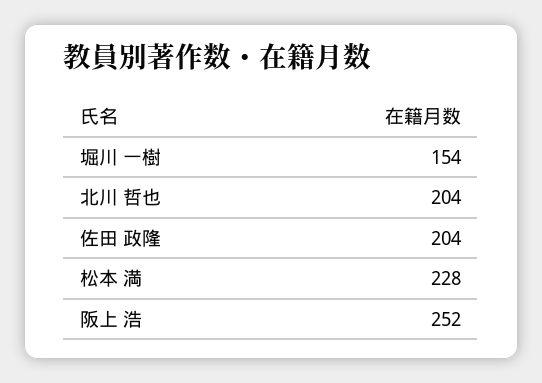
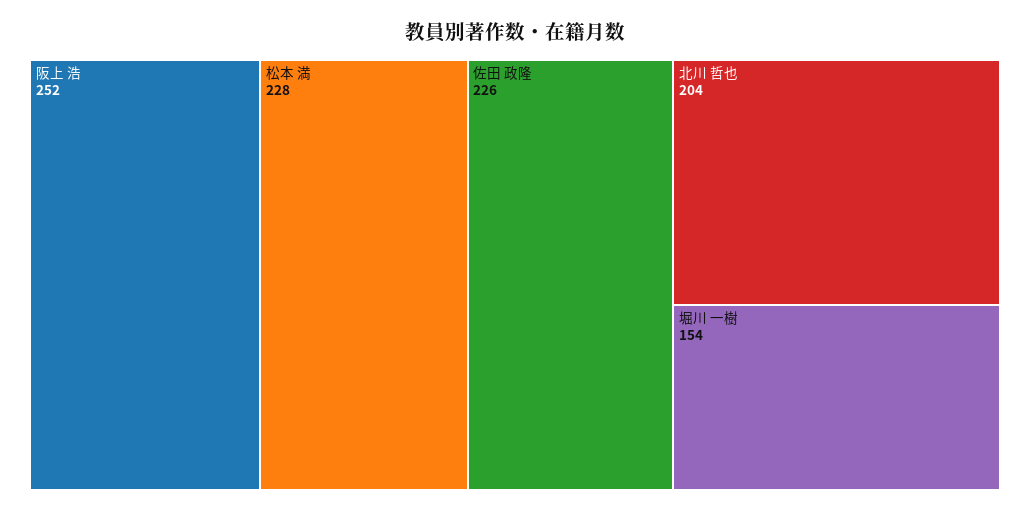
  {
    "堀川 一樹": 154,
    "北川 哲也": 204,
-   "佐田 政隆": 204,
+   "佐田 政隆": 226,
    "松本 満": 228,
    "阪上 浩": 252
  }

